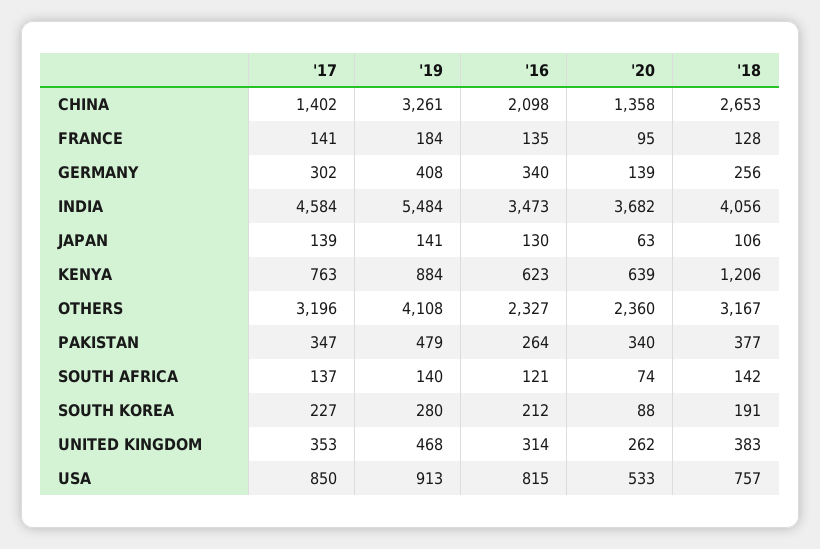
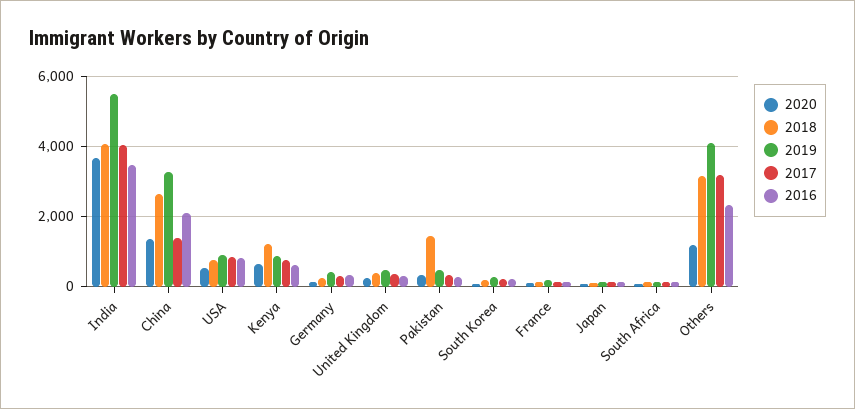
  {
    "'17": {
      "CHINA": 1402,
      "FRANCE": 141,
      "GERMANY": 302,
-     "INDIA": 4584,
+     "INDIA": 4000,
      "JAPAN": 139,
      "KENYA": 763,
      "OTHERS": 3196,
      "PAKISTAN": 347,
      "SOUTH AFRICA": 137,
      "SOUTH KOREA": 227,
      "UNITED KINGDOM": 353,
      "USA": 850
    },
    "'19": {
      "CHINA": 3261,
      "FRANCE": 184,
      "GERMANY": 408,
      "INDIA": 5484,
      "JAPAN": 141,
      "KENYA": 884,
      "OTHERS": 4108,
      "PAKISTAN": 479,
      "SOUTH AFRICA": 140,
      "SOUTH KOREA": 280,
      "UNITED KINGDOM": 468,
      "USA": 913
    },
    "'16": {
      "CHINA": 2098,
      "FRANCE": 135,
      "GERMANY": 340,
      "INDIA": 3473,
      "JAPAN": 130,
      "KENYA": 623,
      "OTHERS": 2327,
      "PAKISTAN": 264,
      "SOUTH AFRICA": 121,
      "SOUTH KOREA": 212,
      "UNITED KINGDOM": 314,
      "USA": 815
    },
    "'20": {
      "CHINA": 1358,
      "FRANCE": 95,
      "GERMANY": 139,
      "INDIA": 3682,
      "JAPAN": 63,
      "KENYA": 639,
-     "OTHERS": 2360,
+     "OTHERS": 1200,
      "PAKISTAN": 340,
      "SOUTH AFRICA": 74,
      "SOUTH KOREA": 88,
      "UNITED KINGDOM": 262,
      "USA": 533
    },
    "'18": {
      "CHINA": 2653,
      "FRANCE": 128,
      "GERMANY": 256,
      "INDIA": 4056,
      "JAPAN": 106,
      "KENYA": 1206,
      "OTHERS": 3167,
-     "PAKISTAN": 377,
+     "PAKISTAN": 1400,
      "SOUTH AFRICA": 142,
      "SOUTH KOREA": 191,
      "UNITED KINGDOM": 383,
      "USA": 757
    }
  }

